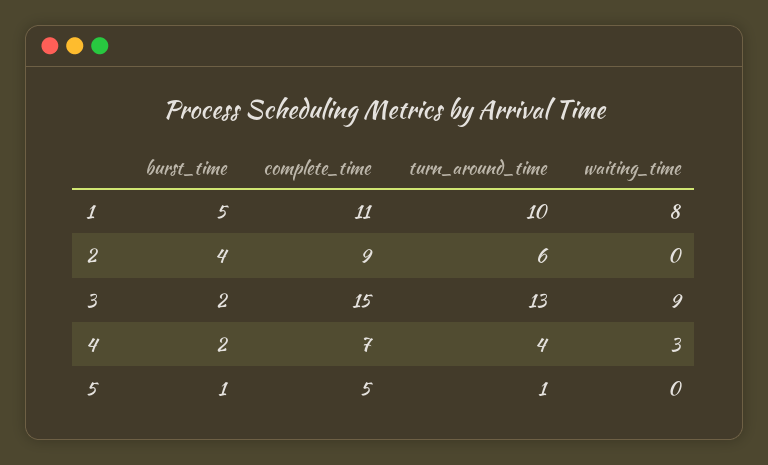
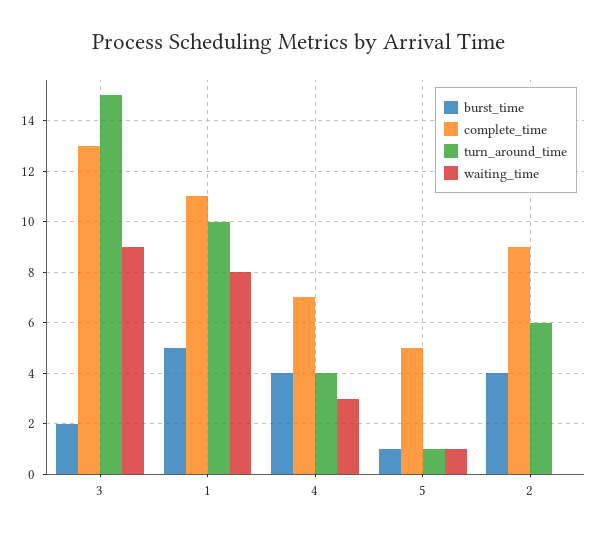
  {
    "burst_time": {
      "1": 5,
      "2": 4,
      "3": 2,
-     "4": 2,
+     "4": 4,
      "5": 1
    },
    "complete_time": {
      "1": 11,
      "2": 9,
-     "3": 15,
+     "3": 13,
      "4": 7,
      "5": 5
    },
    "turn_around_time": {
      "1": 10,
      "2": 6,
-     "3": 13,
+     "3": 15,
      "4": 4,
      "5": 1
    },
    "waiting_time": {
      "1": 8,
      "2": 0,
      "3": 9,
      "4": 3,
-     "5": 0
+     "5": 1
    }
  }

